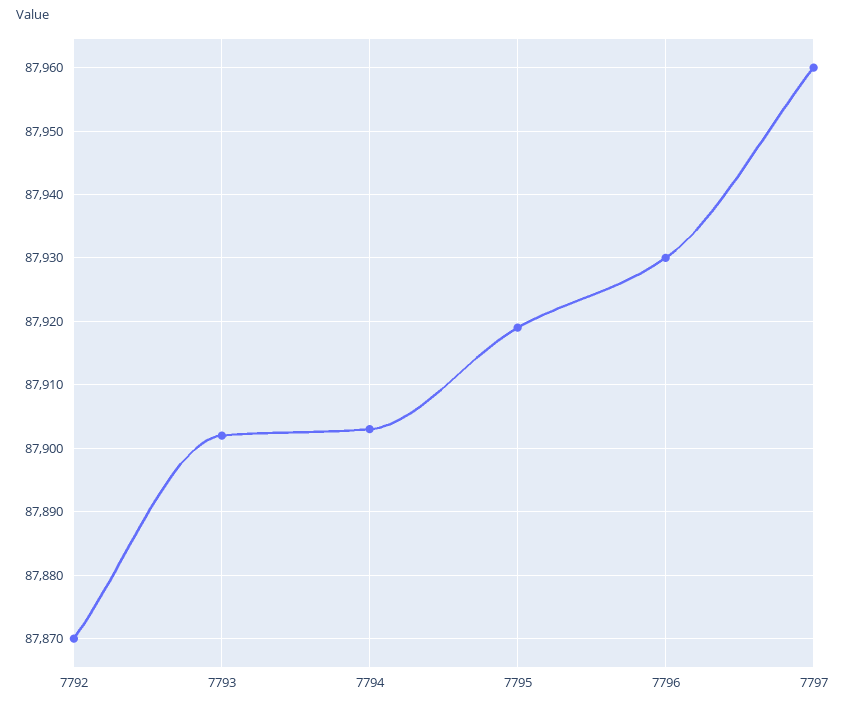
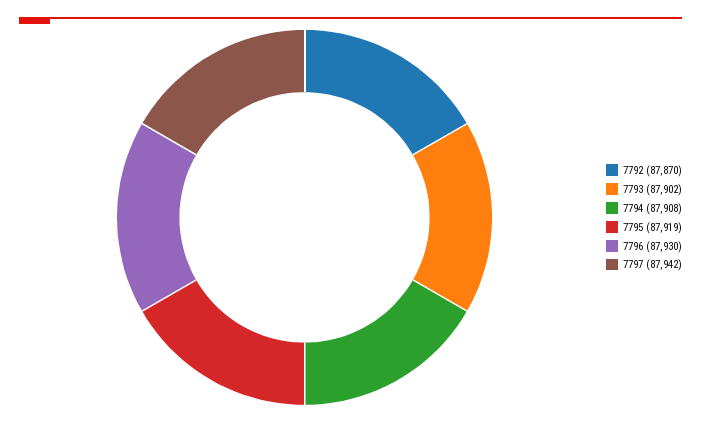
  {
    "7792": 87870,
    "7793": 87902,
-   "7794": 87903,
+   "7794": 87908,
    "7795": 87919,
    "7796": 87930,
-   "7797": 87960
+   "7797": 87942
  }

